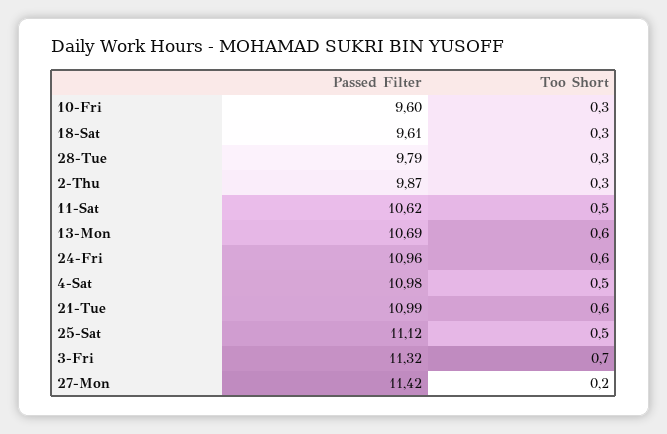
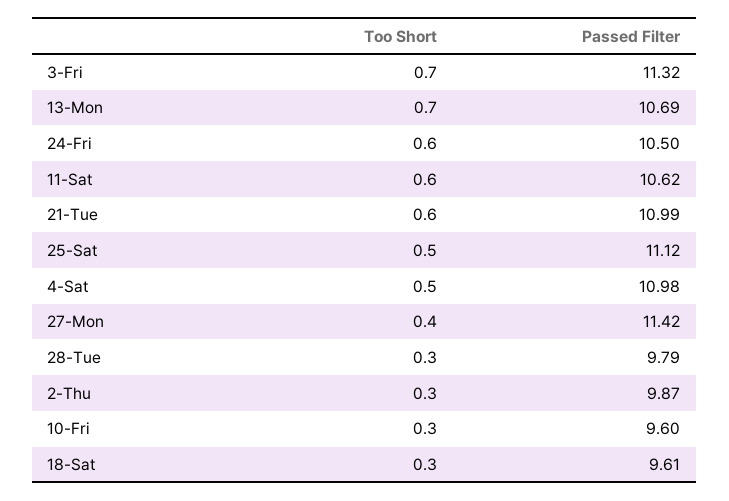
  {
    "Passed Filter": {
      "10-Fri": 9.6,
      "18-Sat": 9.61,
      "28-Tue": 9.79,
      "2-Thu": 9.87,
      "11-Sat": 10.62,
      "13-Mon": 10.69,
-     "24-Fri": 10.96,
+     "24-Fri": 10.5,
      "4-Sat": 10.98,
      "21-Tue": 10.99,
      "25-Sat": 11.12,
      "3-Fri": 11.32,
      "27-Mon": 11.42
    },
    "Too Short": {
      "10-Fri": 0.3,
      "18-Sat": 0.3,
      "28-Tue": 0.3,
      "2-Thu": 0.3,
-     "11-Sat": 0.5,
+     "11-Sat": 0.6,
-     "13-Mon": 0.6,
+     "13-Mon": 0.7,
      "24-Fri": 0.6,
      "4-Sat": 0.5,
      "21-Tue": 0.6,
      "25-Sat": 0.5,
      "3-Fri": 0.7,
-     "27-Mon": 0.2
+     "27-Mon": 0.4
    }
  }

